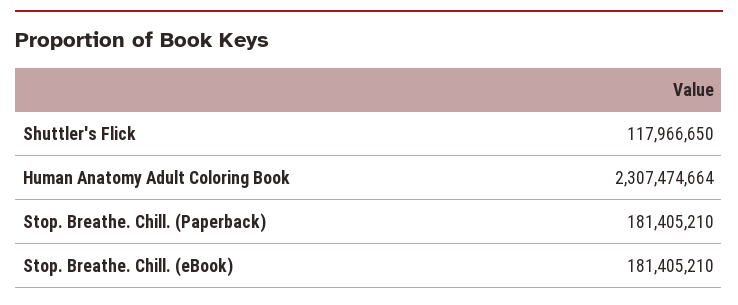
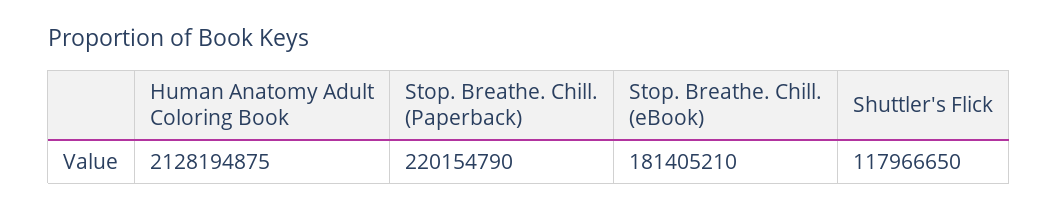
  {
    "Shuttler's Flick": 117966650,
-   "Human Anatomy Adult Coloring Book": 2307474664,
+   "Human Anatomy Adult Coloring Book": 2128194875,
-   "Stop. Breathe. Chill. (Paperback)": 181405210,
+   "Stop. Breathe. Chill. (Paperback)": 220154790,
    "Stop. Breathe. Chill. (eBook)": 181405210
  }

